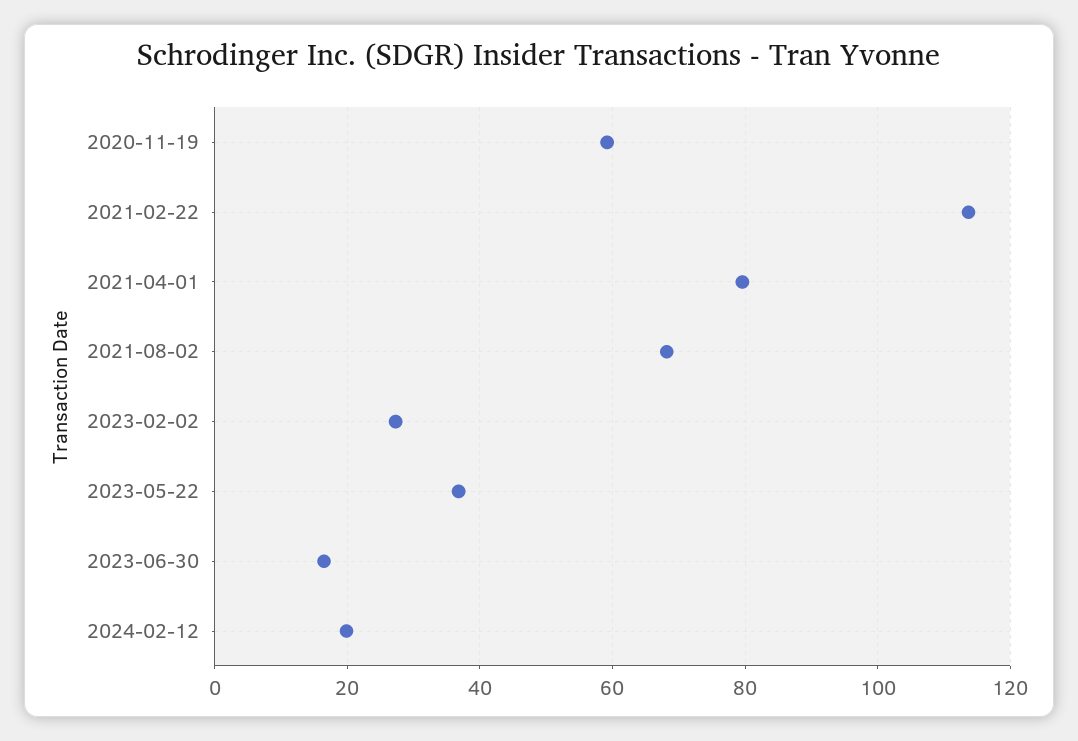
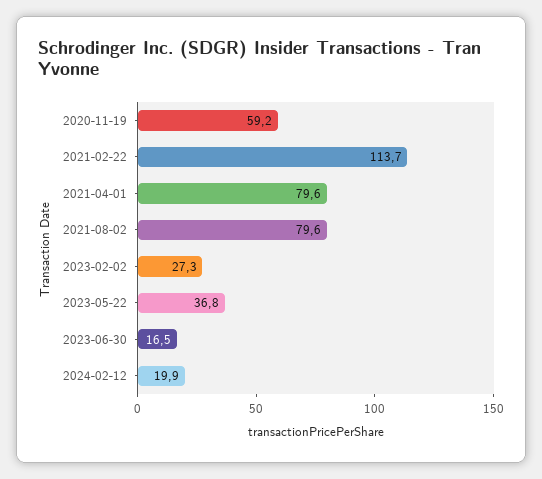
  {
    "2020-11-19": 59.2,
    "2021-02-22": 113.7,
    "2021-04-01": 79.6,
-   "2021-08-02": 68,
+   "2021-08-02": 79.6,
    "2023-02-02": 27.3,
    "2023-05-22": 36.8,
    "2023-06-30": 16.5,
    "2024-02-12": 19.9
  }

